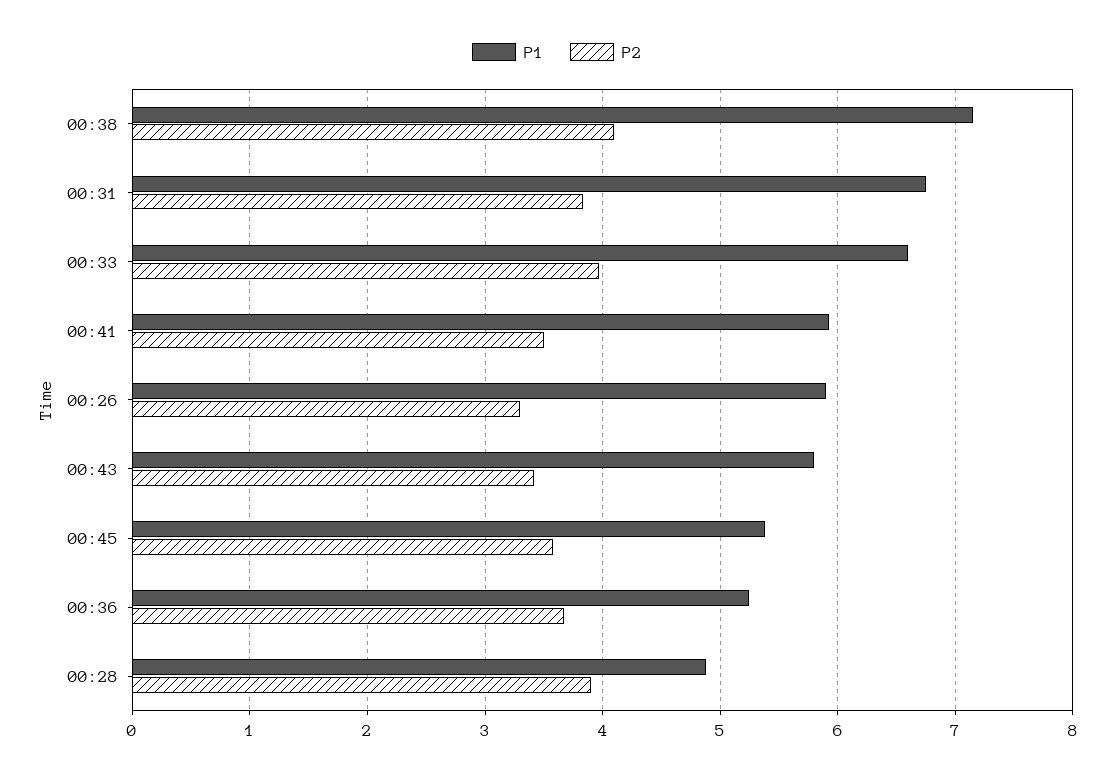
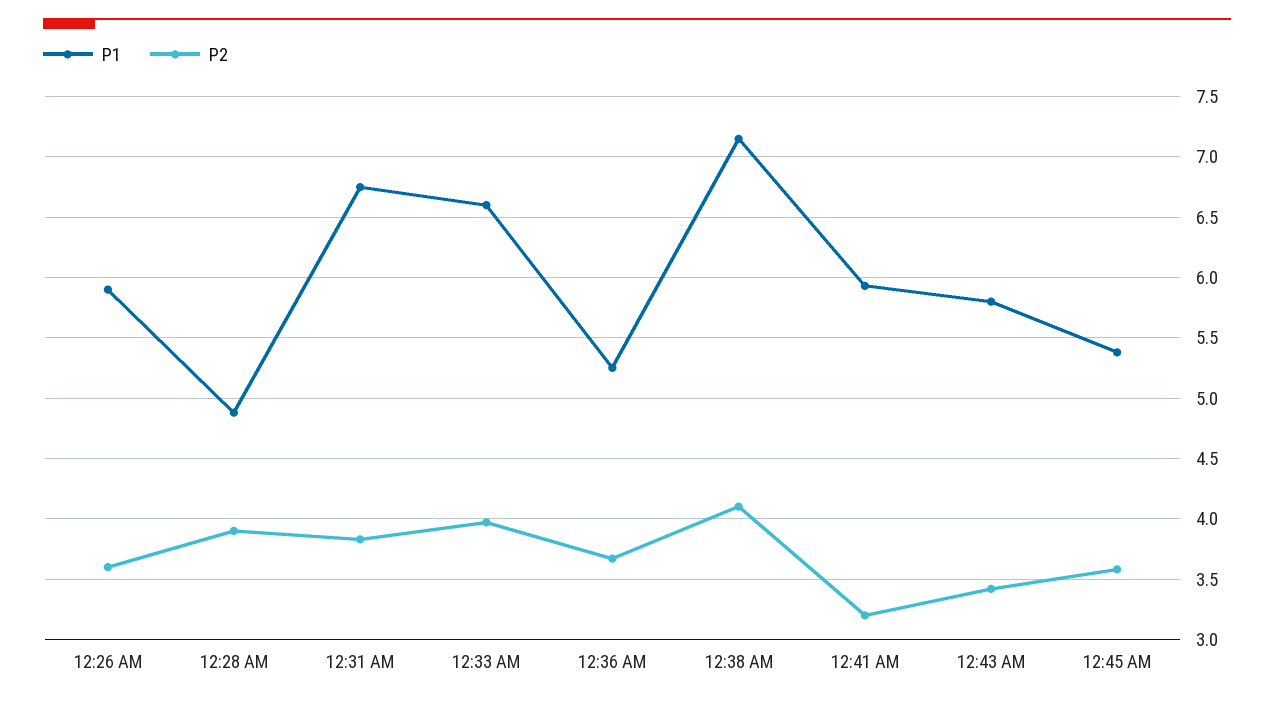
  {
    "P1": {
      "00:38": 7.15,
      "00:31": 6.75,
      "00:33": 6.6,
      "00:41": 5.95,
      "00:26": 5.9,
      "00:43": 5.8,
      "00:45": 5.4,
      "00:36": 5.25,
      "00:28": 4.9
    },
    "P2": {
      "00:38": 4.1,
      "00:31": 3.85,
      "00:33": 3.95,
-     "00:41": 3.5,
+     "00:41": 3.2,
-     "00:26": 3.3,
+     "00:26": 3.6,
      "00:43": 3.4,
      "00:45": 3.6,
      "00:36": 3.65,
      "00:28": 3.9
    }
  }

